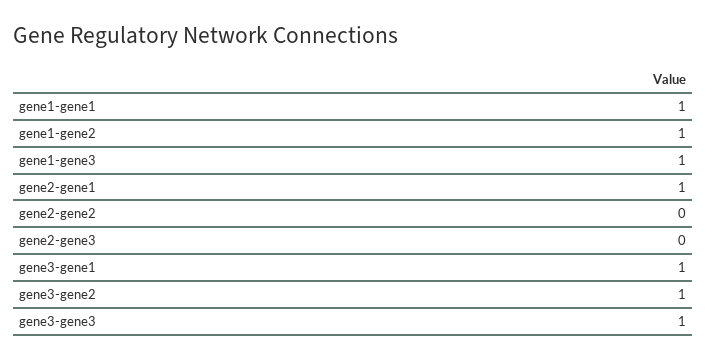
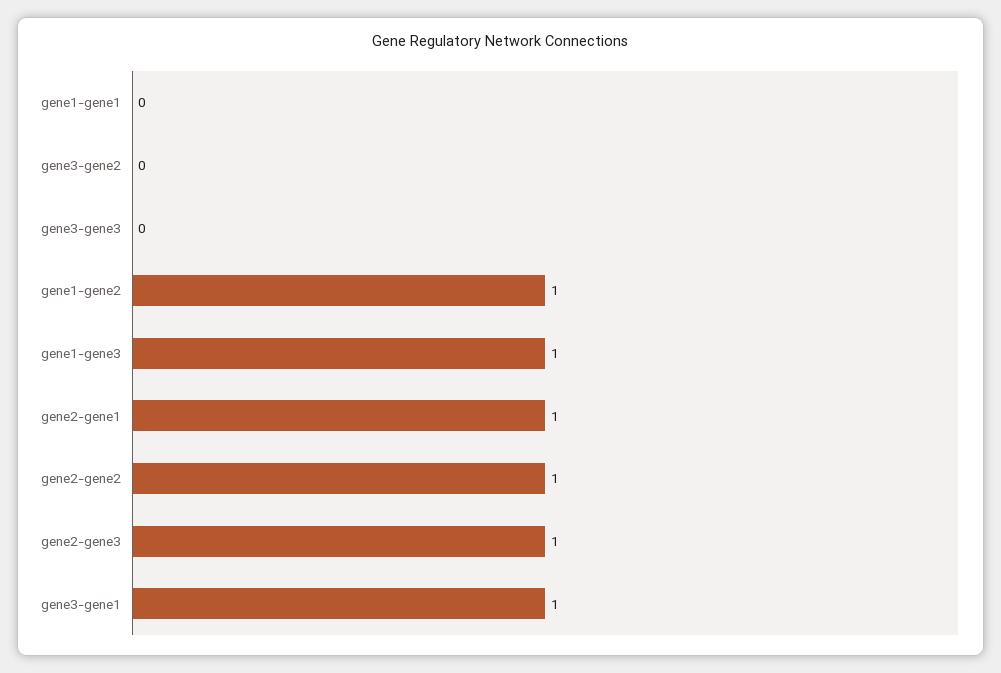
  {
-   "gene1-gene1": 1,
+   "gene1-gene1": 0,
    "gene1-gene2": 1,
    "gene1-gene3": 1,
    "gene2-gene1": 1,
-   "gene2-gene2": 0,
+   "gene2-gene2": 1,
-   "gene2-gene3": 0,
+   "gene2-gene3": 1,
    "gene3-gene1": 1,
-   "gene3-gene2": 1,
+   "gene3-gene2": 0,
-   "gene3-gene3": 1
+   "gene3-gene3": 0
  }

